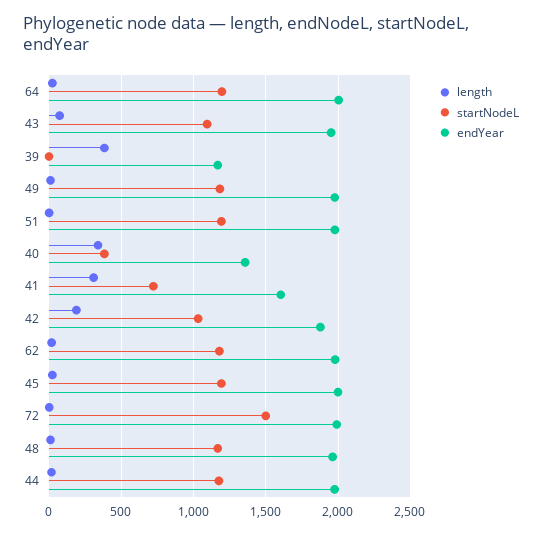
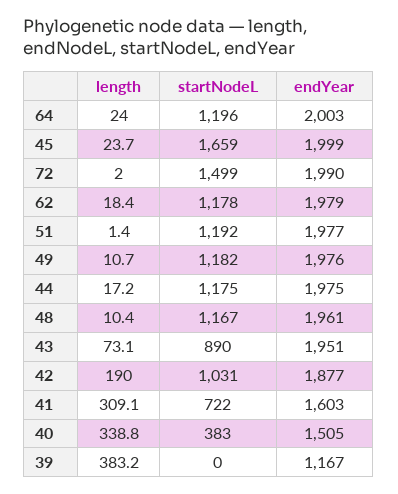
  {
    "length": {
      "64": 24,
      "43": 73.1,
      "39": 383.2,
      "49": 10.7,
      "51": 1.4,
      "40": 338.8,
      "41": 309.1,
      "42": 190,
      "62": 18.4,
      "45": 23.7,
      "72": 2,
      "48": 10.4,
      "44": 17.2
    },
    "startNodeL": {
      "64": 1196,
-     "43": 1100,
+     "43": 890,
      "39": 0,
      "49": 1182,
      "51": 1192,
      "40": 383,
      "41": 722,
      "42": 1031,
      "62": 1178,
-     "45": 1200,
+     "45": 1659,
      "72": 1499,
      "48": 1167,
      "44": 1175
    },
    "endYear": {
      "64": 2003,
      "43": 1951,
      "39": 1167,
      "49": 1976,
      "51": 1977,
-     "40": 1350,
+     "40": 1505,
      "41": 1603,
      "42": 1877,
      "62": 1979,
      "45": 1999,
      "72": 1990,
      "48": 1961,
      "44": 1975
    }
  }

